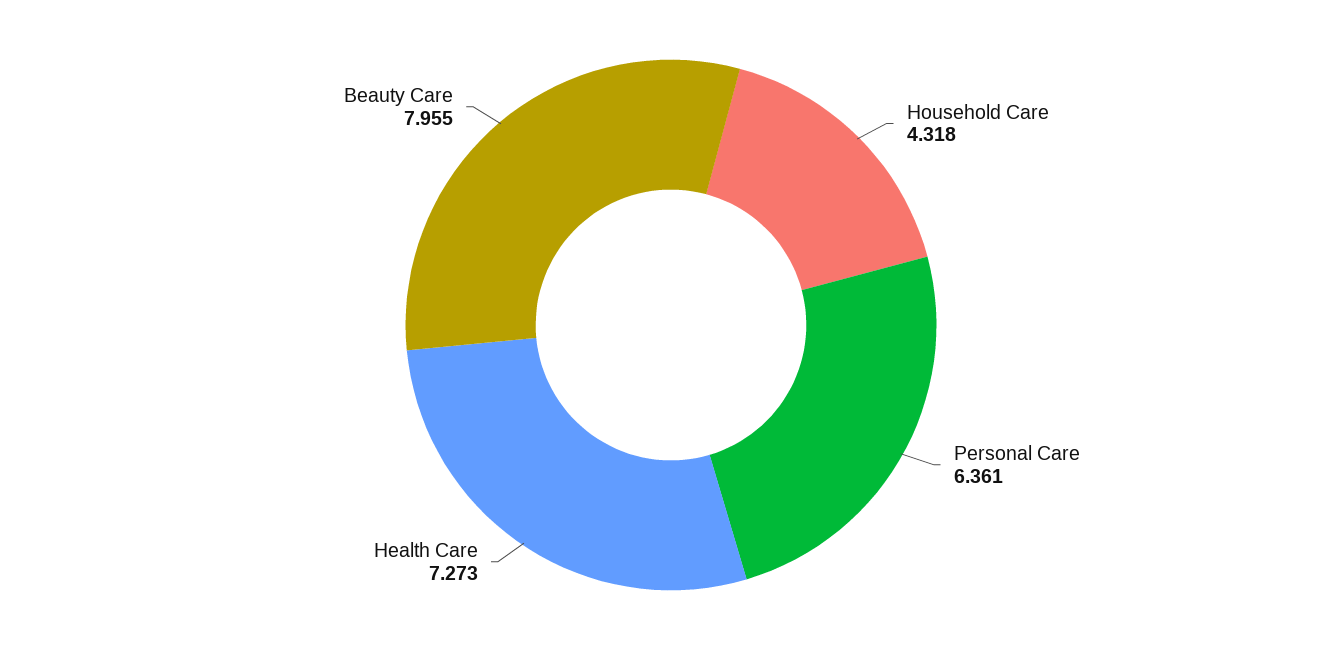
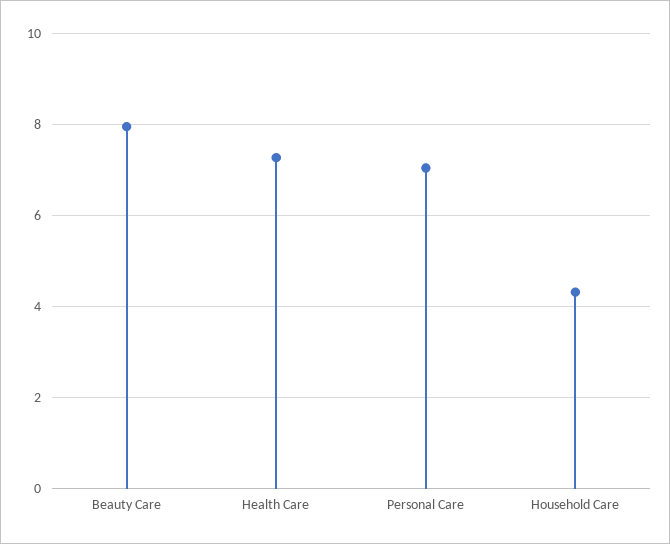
  {
    "Household Care": 4.318,
-   "Personal Care": 6.361,
+   "Personal Care": 7,
    "Health Care": 7.273,
    "Beauty Care": 7.955
  }

